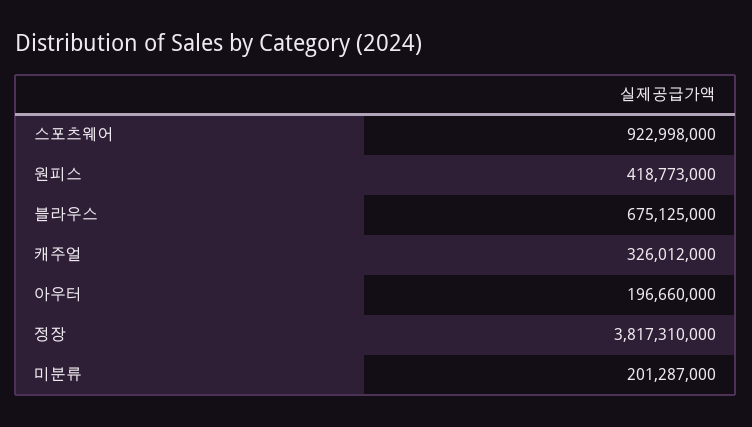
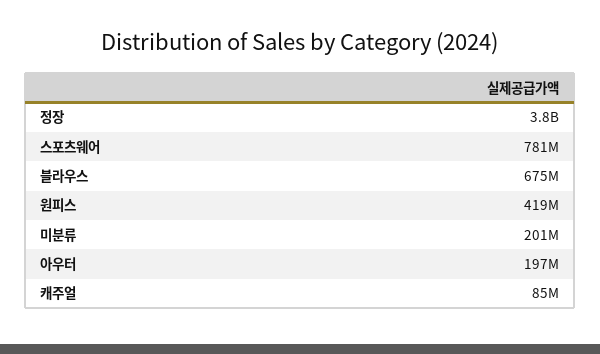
  {
-   "스포츠웨어": 922998000,
+   "스포츠웨어": 781000000,
    "원피스": 418773000,
    "블라우스": 675125000,
-   "캐주얼": 326012000,
+   "캐주얼": 85000000,
    "아우터": 196660000,
    "정장": 3817310000,
    "미분류": 201287000
  }

